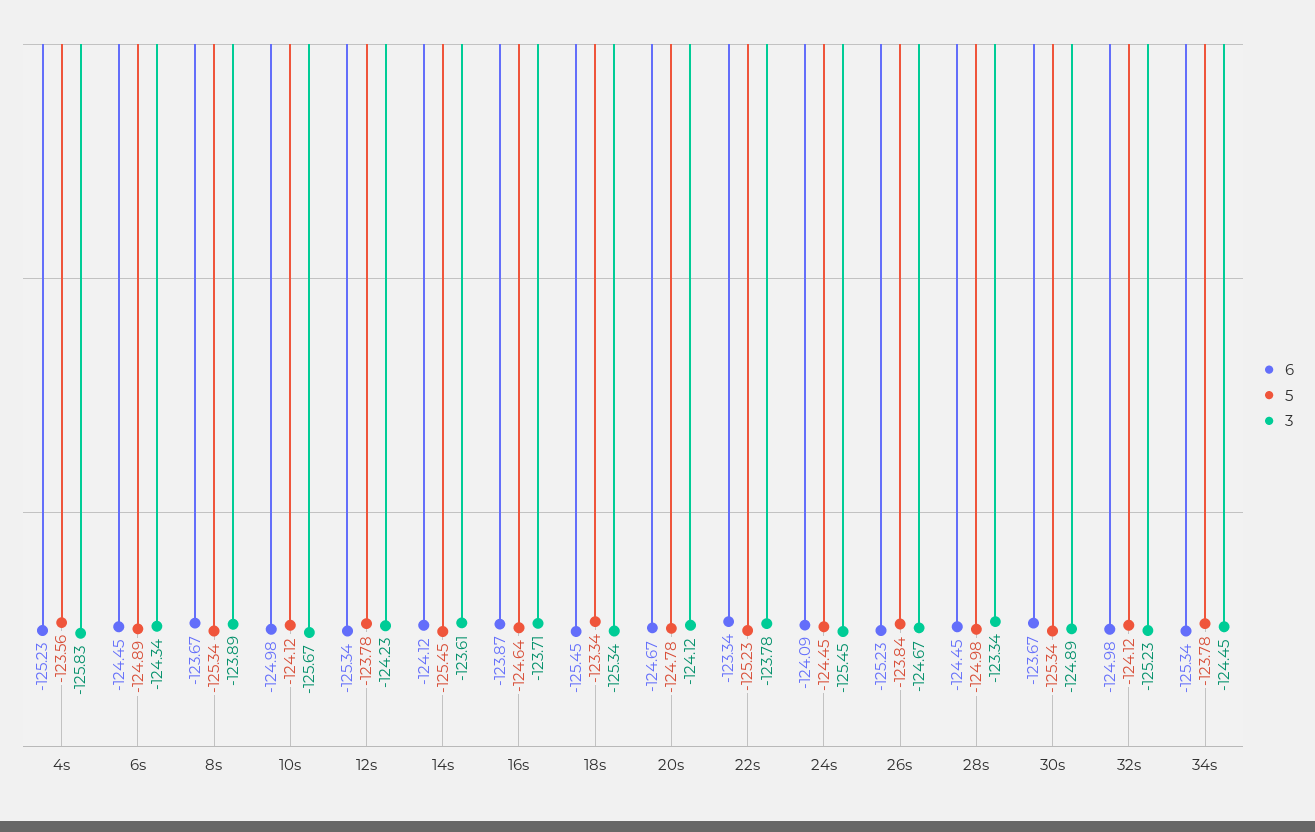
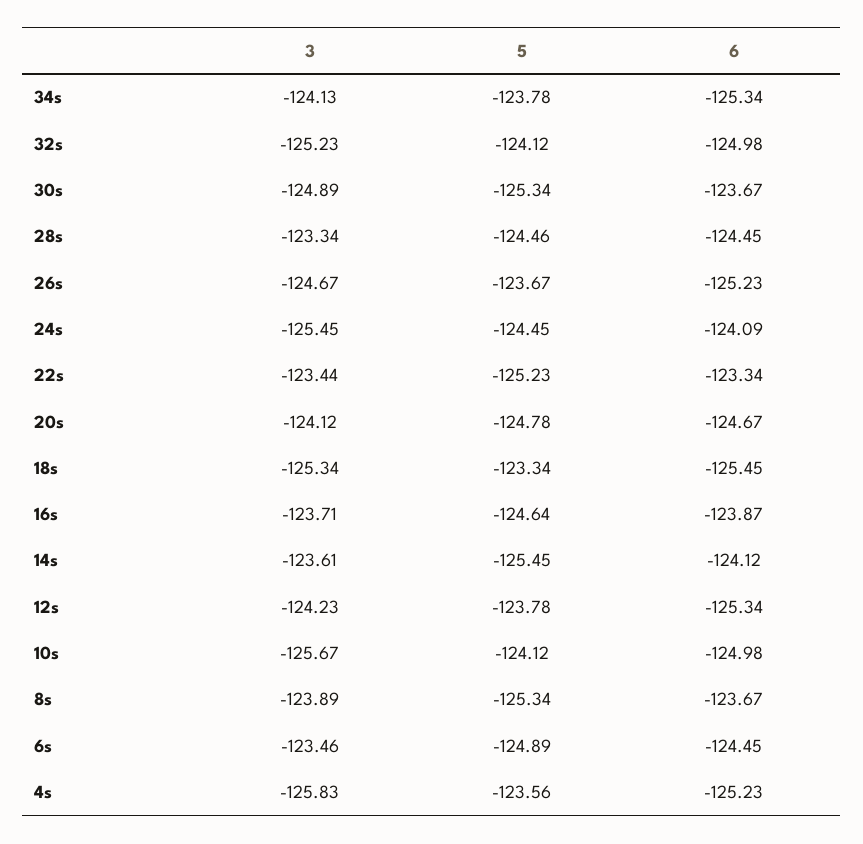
  {
    "6": {
      "4s": -125.23,
      "6s": -124.45,
      "8s": -123.67,
      "10s": -124.98,
      "12s": -125.34,
      "14s": -124.12,
      "16s": -123.87,
      "18s": -125.45,
      "20s": -124.67,
      "22s": -123.34,
      "24s": -124.09,
      "26s": -125.23,
      "28s": -124.45,
      "30s": -123.67,
      "32s": -124.98,
      "34s": -125.34
    },
    "5": {
      "4s": -123.56,
      "6s": -124.89,
      "8s": -125.34,
      "10s": -124.12,
      "12s": -123.78,
      "14s": -125.45,
      "16s": -124.64,
      "18s": -123.34,
      "20s": -124.78,
      "22s": -125.23,
      "24s": -124.45,
-     "26s": -123.84,
+     "26s": -123.67,
-     "28s": -124.98,
+     "28s": -124.46,
      "30s": -125.34,
      "32s": -124.12,
      "34s": -123.78
    },
    "3": {
      "4s": -125.83,
-     "6s": -124.34,
+     "6s": -123.46,
      "8s": -123.89,
      "10s": -125.67,
      "12s": -124.23,
      "14s": -123.61,
      "16s": -123.71,
      "18s": -125.34,
      "20s": -124.12,
-     "22s": -123.78,
+     "22s": -123.44,
      "24s": -125.45,
      "26s": -124.67,
      "28s": -123.34,
      "30s": -124.89,
      "32s": -125.23,
-     "34s": -124.45
+     "34s": -124.13
    }
  }

